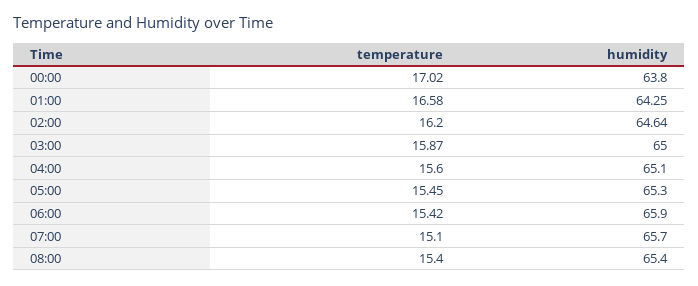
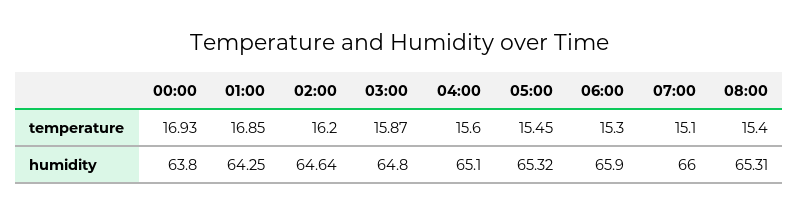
  {
    "temperature": {
-     "00:00": 17.02,
+     "00:00": 16.93,
-     "01:00": 16.58,
+     "01:00": 16.85,
      "02:00": 16.2,
      "03:00": 15.87,
      "04:00": 15.6,
      "05:00": 15.45,
-     "06:00": 15.42,
+     "06:00": 15.3,
      "07:00": 15.1,
      "08:00": 15.4
    },
    "humidity": {
      "00:00": 63.8,
      "01:00": 64.25,
      "02:00": 64.64,
-     "03:00": 65,
+     "03:00": 64.8,
      "04:00": 65.1,
-     "05:00": 65.3,
+     "05:00": 65.32,
      "06:00": 65.9,
-     "07:00": 65.7,
+     "07:00": 66,
-     "08:00": 65.4
+     "08:00": 65.31
    }
  }

